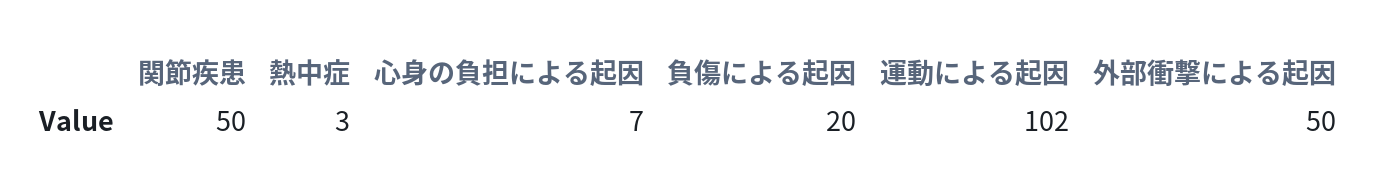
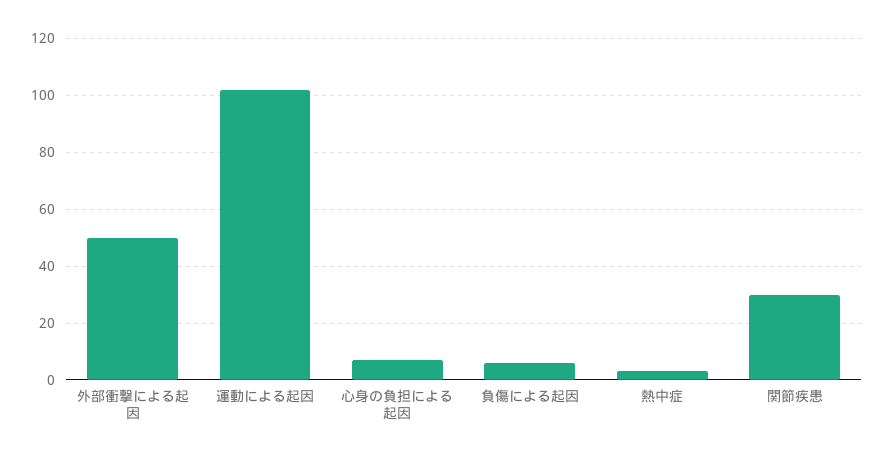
  {
-   "関節疾患": 50,
+   "関節疾患": 30,
    "熱中症": 3,
    "心身の負担による起因": 7,
-   "負傷による起因": 20,
+   "負傷による起因": 5,
    "運動による起因": 102,
    "外部衝撃による起因": 50
  }

